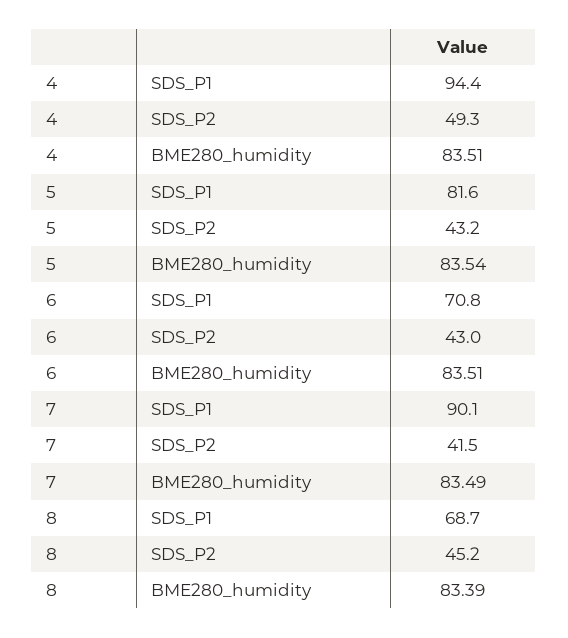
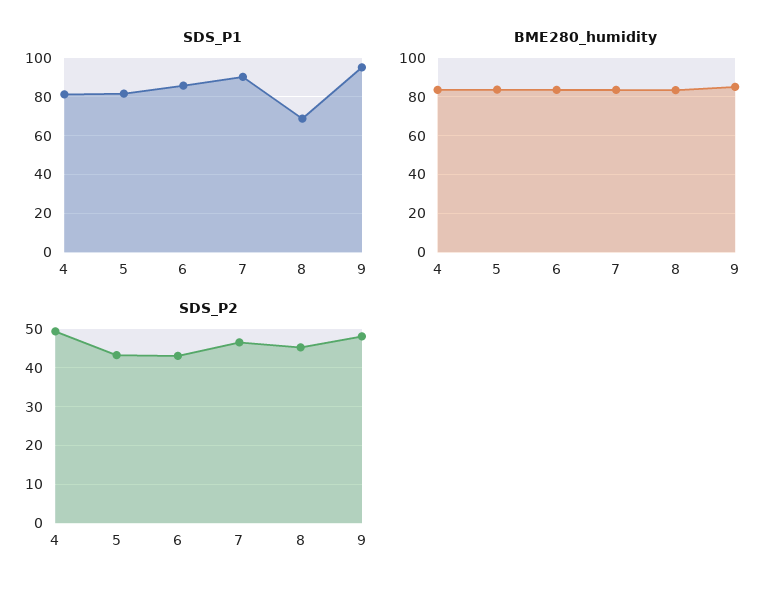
  {
    "SDS_P1": {
-     "4": 94.4,
+     "4": 80,
      "5": 81.6,
-     "6": 70.8,
+     "6": 85,
      "7": 90.1,
-     "8": 68.7
+     "8": 68.7,
+     "9": 95
    },
    "SDS_P2": {
      "4": 49.3,
      "5": 43.2,
      "6": 43,
-     "7": 41.5,
+     "7": 46,
-     "8": 45.2
+     "8": 45.2,
+     "9": 48
    },
    "BME280_humidity": {
      "4": 83.51,
      "5": 83.54,
      "6": 83.51,
      "7": 83.49,
-     "8": 83.39
+     "8": 83.39,
+     "9": 85
    }
  }

